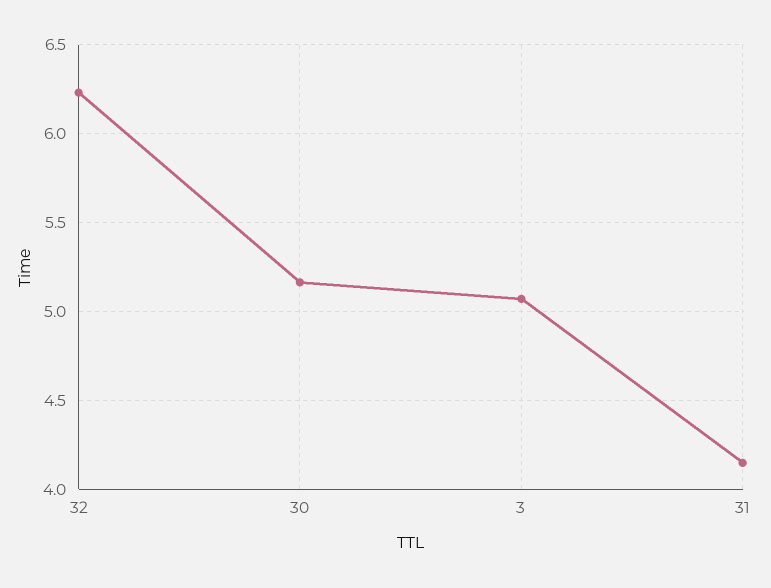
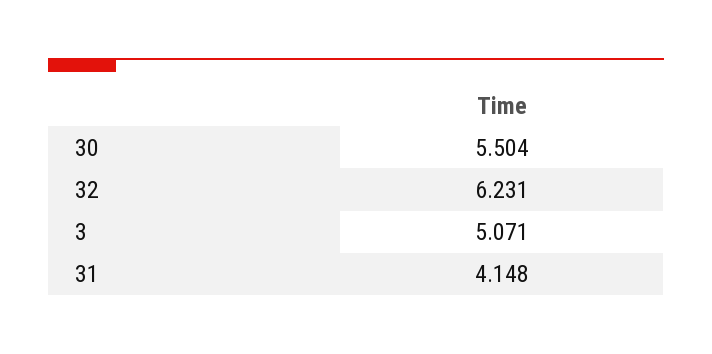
  {
    "32": 6.231,
-   "30": 5.15,
+   "30": 5.504,
    "3": 5.071,
    "31": 4.148
  }

